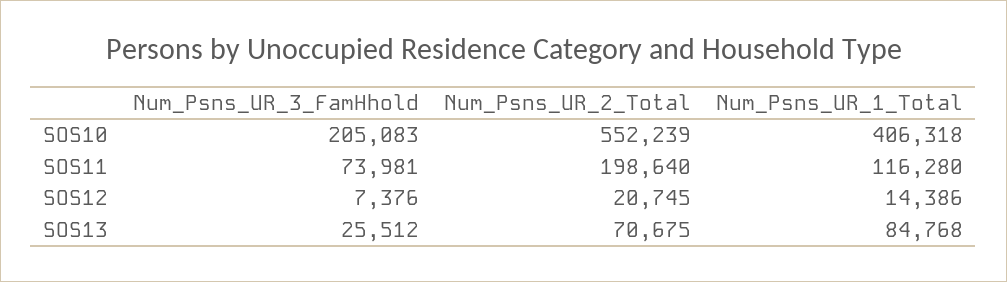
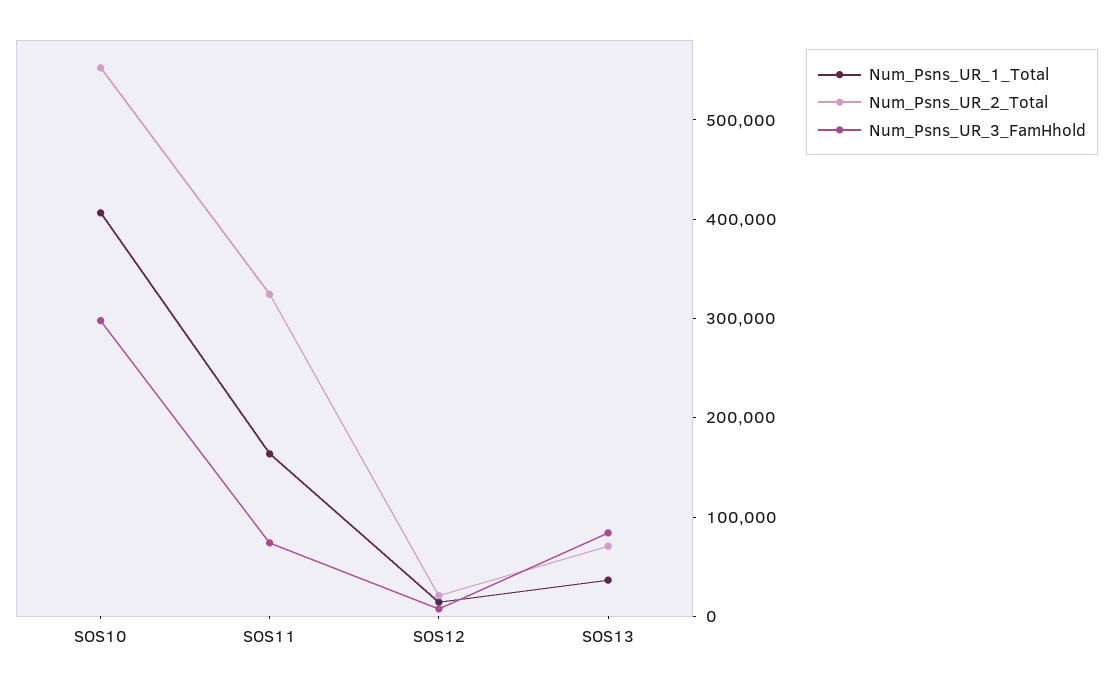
  {
    "Num_Psns_UR_3_FamHhold": {
-     "SOS10": 205083,
+     "SOS10": 300000,
      "SOS11": 73981,
      "SOS12": 7376,
-     "SOS13": 25512
+     "SOS13": 80000
    },
    "Num_Psns_UR_2_Total": {
      "SOS10": 552239,
-     "SOS11": 198640,
+     "SOS11": 320000,
      "SOS12": 20745,
      "SOS13": 70675
    },
    "Num_Psns_UR_1_Total": {
      "SOS10": 406318,
-     "SOS11": 116280,
+     "SOS11": 160000,
      "SOS12": 14386,
-     "SOS13": 84768
+     "SOS13": 40000
    }
  }

